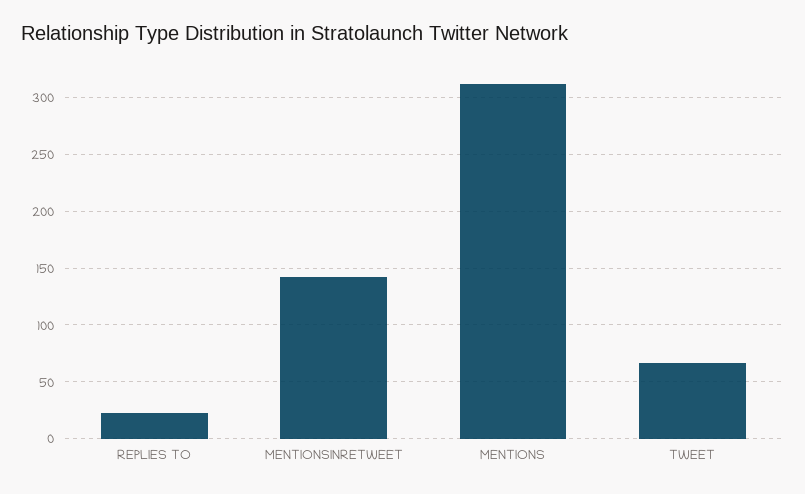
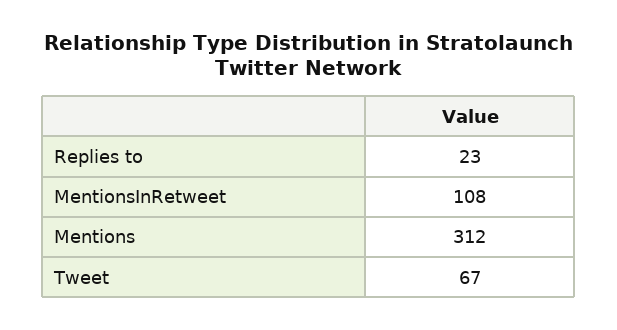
  {
    "REPLIES TO": 23,
-   "MENTIONSINRETWEET": 140,
+   "MENTIONSINRETWEET": 108,
    "MENTIONS": 312,
    "TWEET": 67
  }

